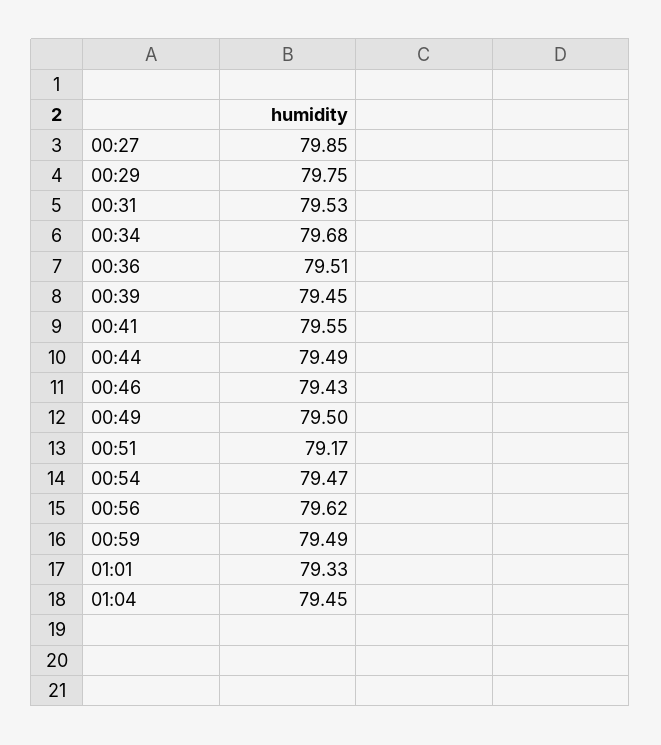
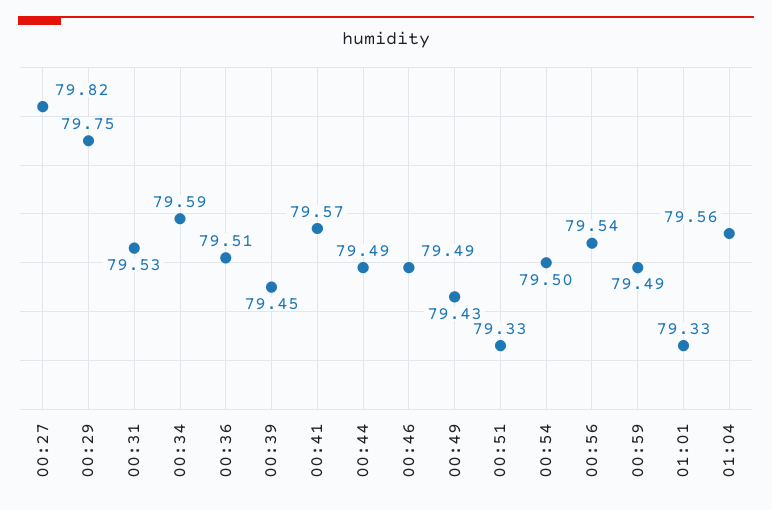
  {
-   "00:27": 79.85,
+   "00:27": 79.82,
    "00:29": 79.75,
    "00:31": 79.53,
-   "00:34": 79.68,
+   "00:34": 79.59,
    "00:36": 79.51,
    "00:39": 79.45,
-   "00:41": 79.55,
+   "00:41": 79.57,
    "00:44": 79.49,
-   "00:46": 79.43,
+   "00:46": 79.49,
-   "00:49": 79.5,
+   "00:49": 79.43,
-   "00:51": 79.17,
+   "00:51": 79.33,
-   "00:54": 79.47,
+   "00:54": 79.5,
-   "00:56": 79.62,
+   "00:56": 79.54,
    "00:59": 79.49,
    "01:01": 79.33,
-   "01:04": 79.45
+   "01:04": 79.56
  }

